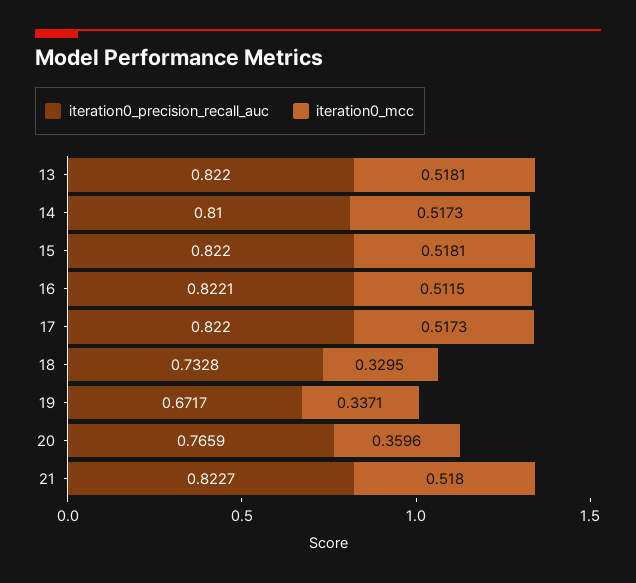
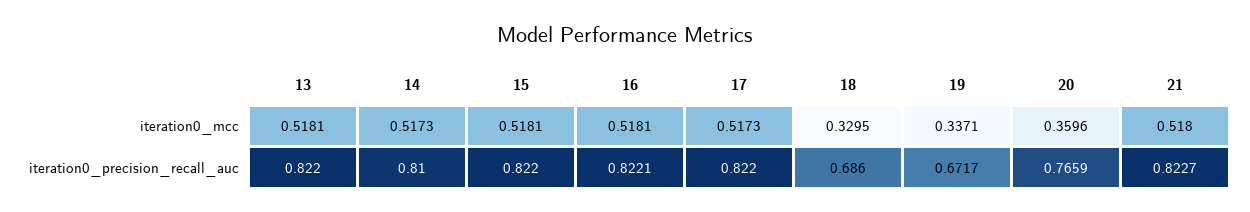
  {
    "iteration0_precision_recall_auc": {
      "13": 0.822,
      "14": 0.81,
      "15": 0.822,
      "16": 0.8221,
      "17": 0.822,
-     "18": 0.7328,
+     "18": 0.686,
      "19": 0.6717,
      "20": 0.7659,
      "21": 0.8227
    },
    "iteration0_mcc": {
      "13": 0.5181,
      "14": 0.5173,
      "15": 0.5181,
-     "16": 0.5115,
+     "16": 0.5181,
      "17": 0.5173,
      "18": 0.3295,
      "19": 0.3371,
      "20": 0.3596,
      "21": 0.518
    }
  }

